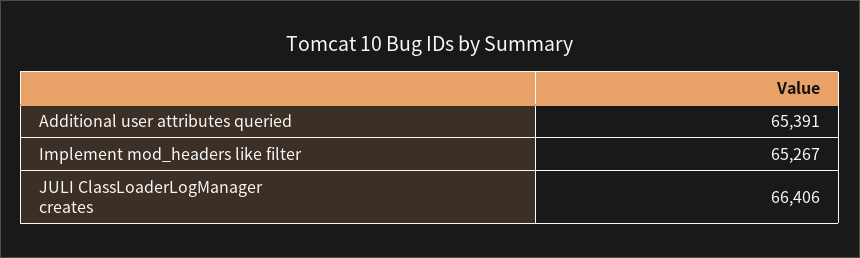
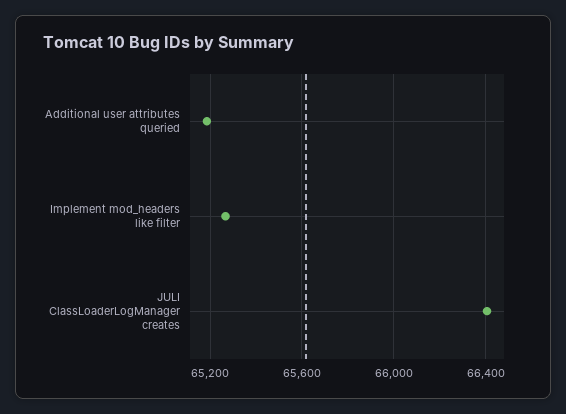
  {
-   "Additional user attributes queried": 65391,
+   "Additional user attributes queried": 65200,
    "Implement mod_headers like filter": 65267,
    "JULI ClassLoaderLogManager creates": 66406
  }

